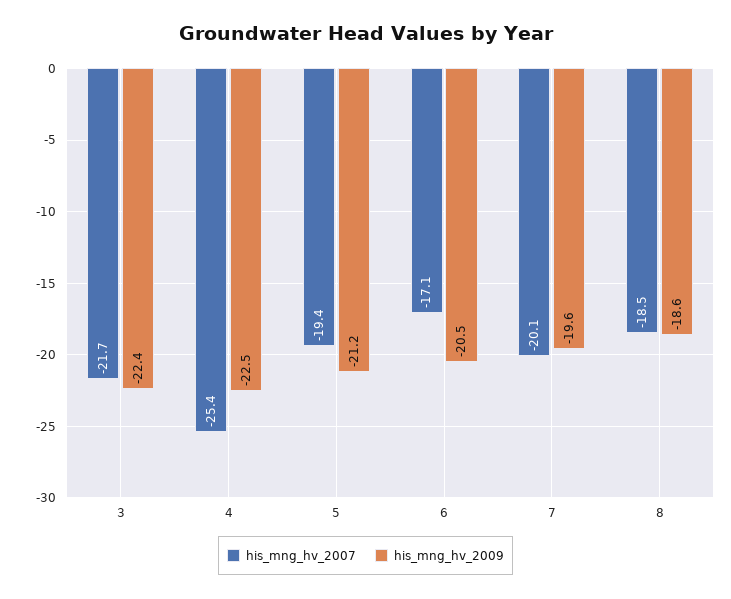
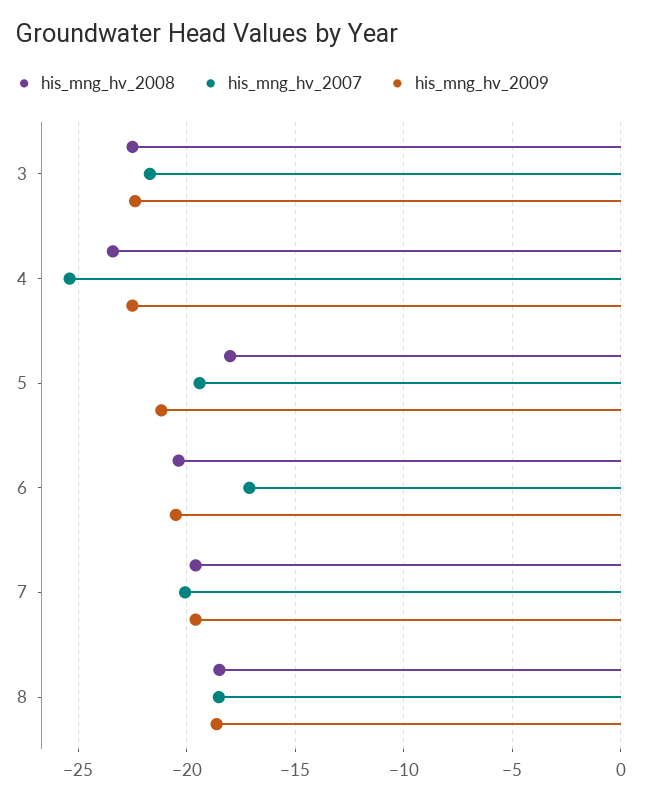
  {
    "his_mng_hv_2007": {
      "3": -21.7,
      "4": -25.4,
      "5": -19.4,
      "6": -17.1,
      "7": -20.1,
      "8": -18.5
    },
    "his_mng_hv_2009": {
      "3": -22.4,
      "4": -22.5,
      "5": -21.2,
      "6": -20.5,
      "7": -19.6,
      "8": -18.6
-   }
+   },
+   "his_mng_hv_2008": {
+     "3": -22.5,
+     "4": -23.5,
+     "5": -18,
+     "6": -20.5,
+     "7": -19.5,
+     "8": -18.5
+   }
  }

